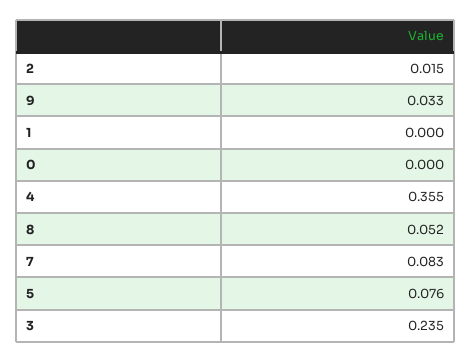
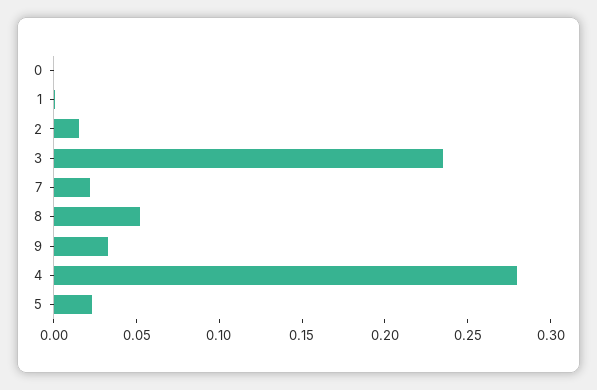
  {
    "2": 0.015,
    "9": 0.033,
    "1": 0,
    "0": 0,
-   "4": 0.355,
+   "4": 0.28,
    "8": 0.052,
-   "7": 0.083,
+   "7": 0.02,
-   "5": 0.076,
+   "5": 0.02,
    "3": 0.235
  }

